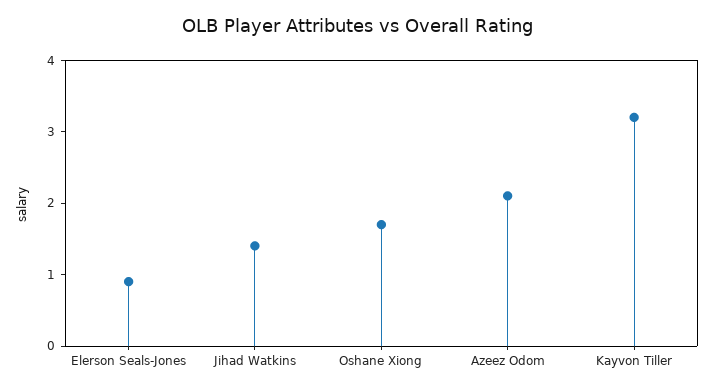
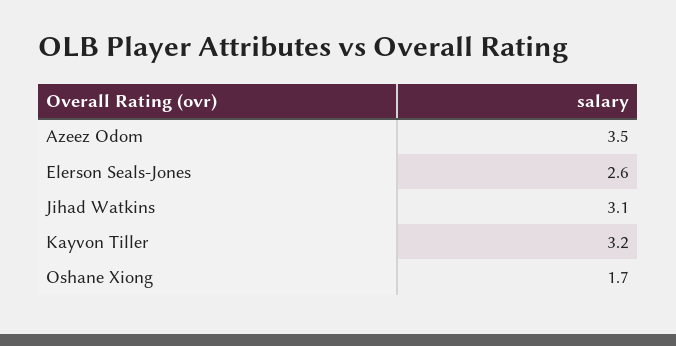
  {
-   "Elerson Seals-Jones": 1,
+   "Elerson Seals-Jones": 2.6,
-   "Jihad Watkins": 1.5,
+   "Jihad Watkins": 3.1,
    "Oshane Xiong": 1.7,
-   "Azeez Odom": 2,
+   "Azeez Odom": 3.5,
    "Kayvon Tiller": 3.2
  }

